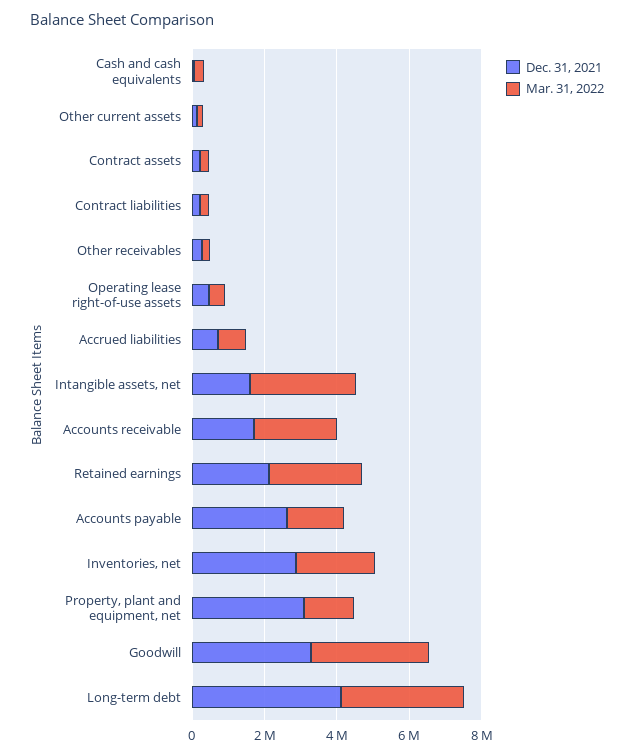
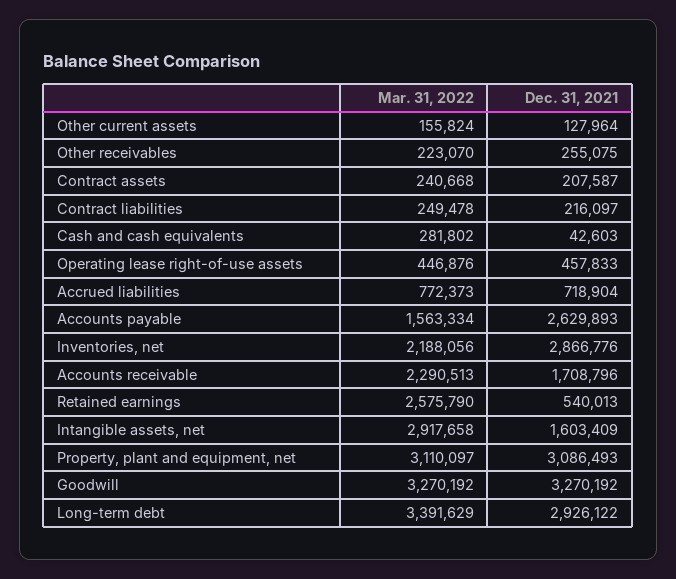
  {
    "Dec. 31, 2021": {
      "Cash and cash equivalents": 42603,
      "Other current assets": 127964,
      "Contract assets": 207587,
      "Contract liabilities": 216097,
      "Other receivables": 255075,
      "Operating lease right-of-use assets": 457833,
      "Accrued liabilities": 718904,
      "Intangible assets, net": 1603409,
      "Accounts receivable": 1708796,
-     "Retained earnings": 2000000,
+     "Retained earnings": 540013,
      "Accounts payable": 2629893,
      "Inventories, net": 2866776,
      "Property, plant and equipment, net": 3086493,
      "Goodwill": 3270192,
-     "Long-term debt": 4000000
+     "Long-term debt": 2926122
    },
    "Mar. 31, 2022": {
      "Cash and cash equivalents": 281802,
      "Other current assets": 155824,
      "Contract assets": 240668,
      "Contract liabilities": 249478,
      "Other receivables": 223070,
      "Operating lease right-of-use assets": 446876,
      "Accrued liabilities": 772373,
      "Intangible assets, net": 2917658,
      "Accounts receivable": 2290513,
      "Retained earnings": 2575790,
      "Accounts payable": 1563334,
      "Inventories, net": 2188056,
-     "Property, plant and equipment, net": 1500000,
+     "Property, plant and equipment, net": 3110097,
      "Goodwill": 3270192,
      "Long-term debt": 3391629
    }
  }

